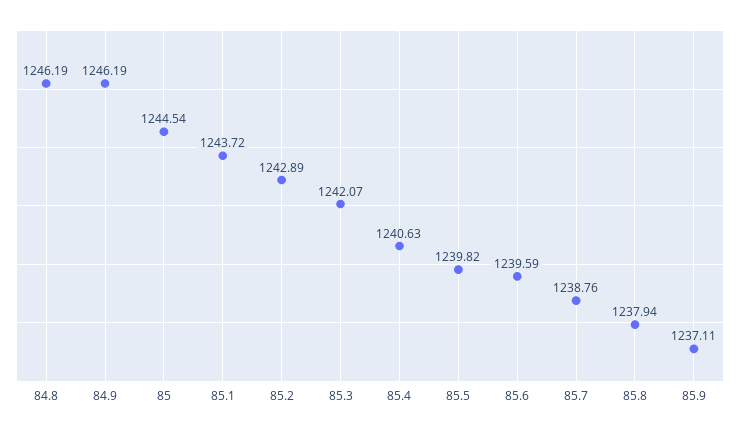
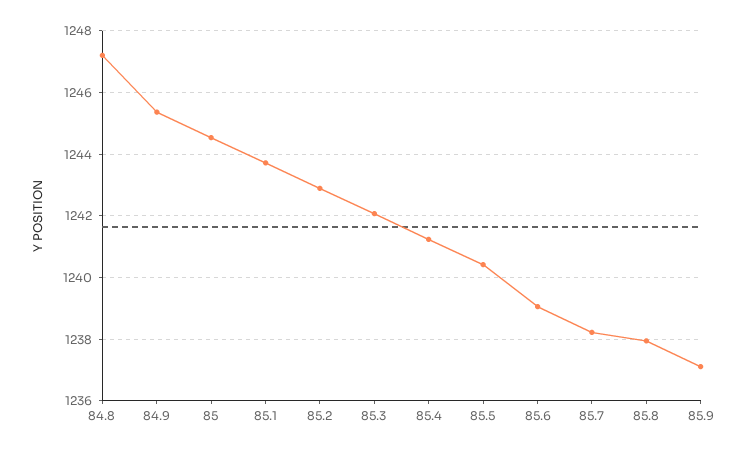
  {
-   "84.8": 1246.19,
+   "84.8": 1247.2,
-   "84.9": 1246.19,
+   "84.9": 1245.4,
    "85": 1244.54,
    "85.1": 1243.72,
    "85.2": 1242.89,
    "85.3": 1242.07,
-   "85.4": 1240.63,
+   "85.4": 1241.2,
-   "85.5": 1239.82,
+   "85.5": 1240.4,
-   "85.6": 1239.59,
+   "85.6": 1239,
-   "85.7": 1238.76,
+   "85.7": 1238.2,
    "85.8": 1237.94,
    "85.9": 1237.11
  }

